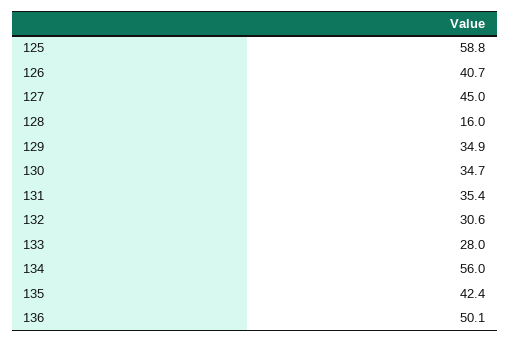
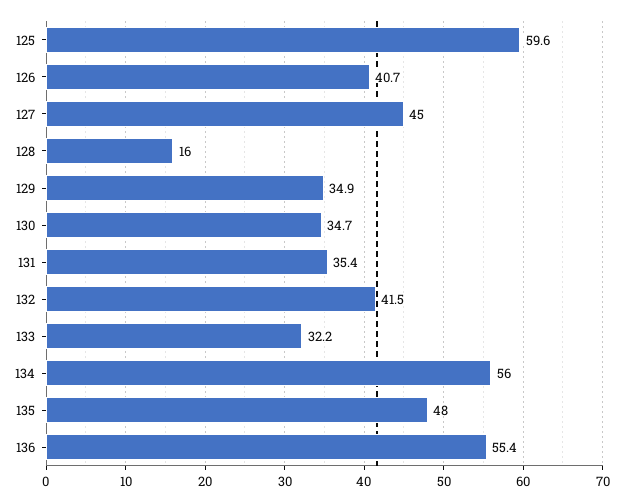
  {
-   "125": 58.8,
+   "125": 59.6,
    "126": 40.7,
    "127": 45,
    "128": 16,
    "129": 34.9,
    "130": 34.7,
    "131": 35.4,
-   "132": 30.6,
+   "132": 41.5,
-   "133": 28,
+   "133": 32.2,
    "134": 56,
-   "135": 42.4,
+   "135": 48,
-   "136": 50.1
+   "136": 55.4
  }

